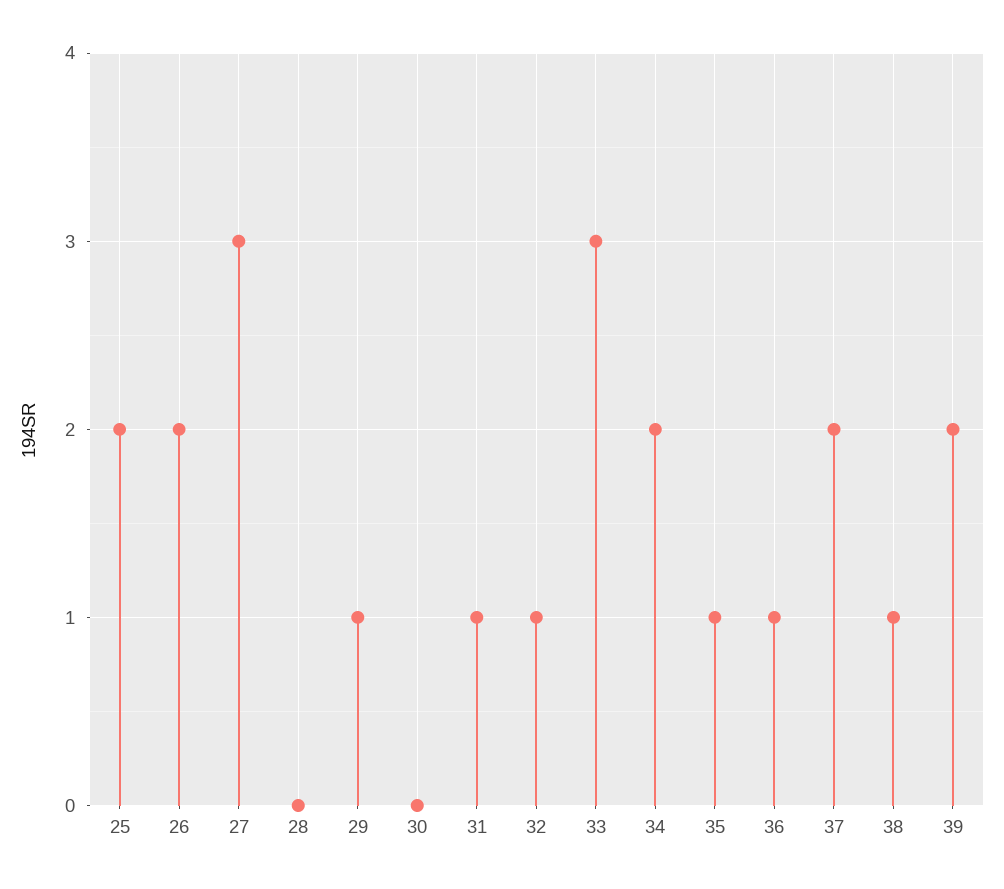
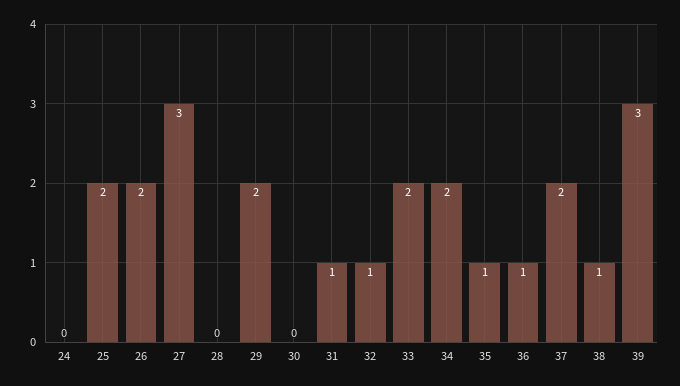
  {
    "25": 2,
    "26": 2,
    "27": 3,
    "28": 0,
-   "29": 1,
+   "29": 2,
    "30": 0,
    "31": 1,
    "32": 1,
-   "33": 3,
+   "33": 2,
    "34": 2,
    "35": 1,
    "36": 1,
    "37": 2,
    "38": 1,
-   "39": 2
+   "39": 3,
+   "24": 0
  }

